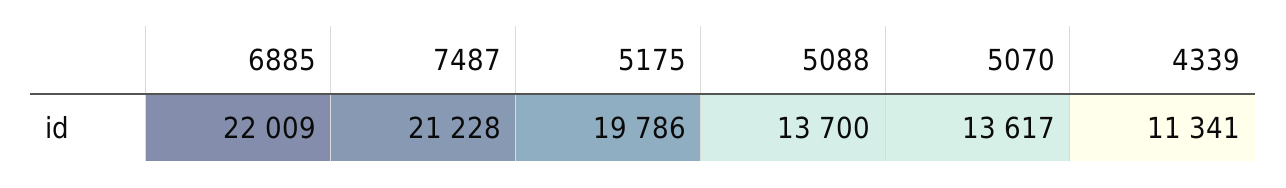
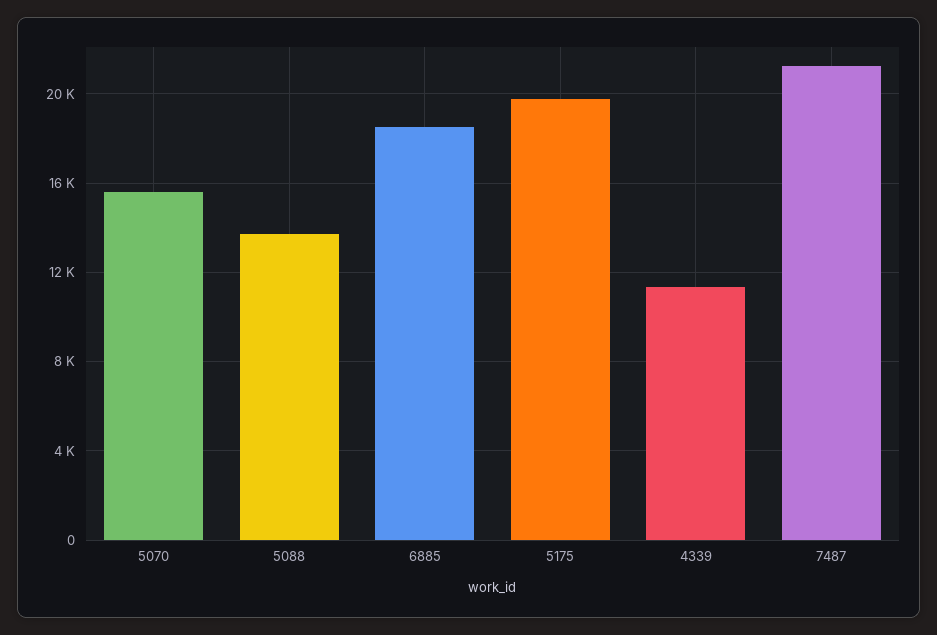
  {
-   "6885": 22009,
+   "6885": 18500,
    "7487": 21228,
    "5175": 19786,
    "5088": 13700,
-   "5070": 13617,
+   "5070": 15500,
    "4339": 11341
  }

